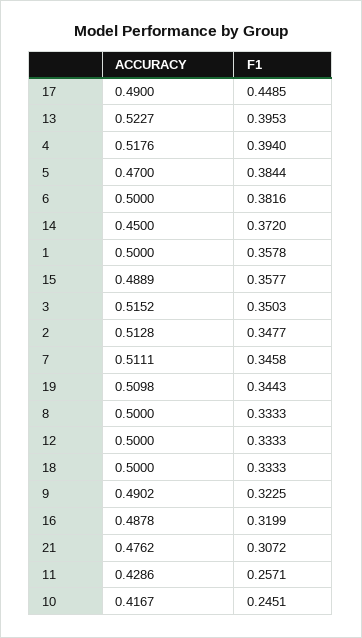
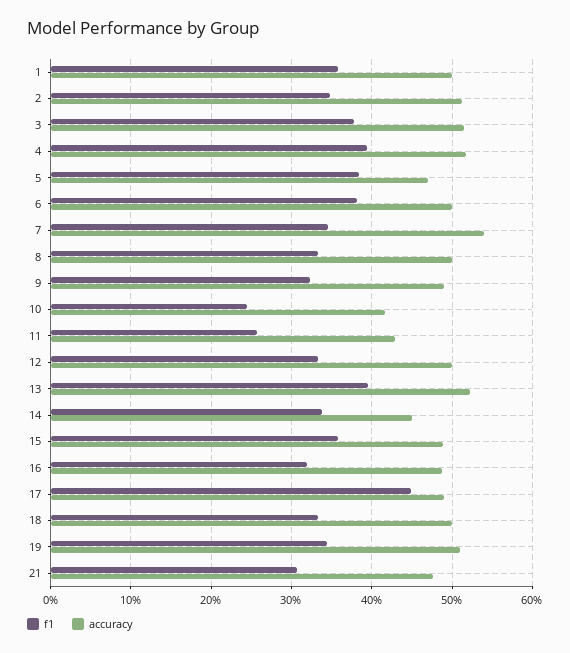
  {
    "ACCURACY": {
      "17": 0.49,
      "13": 0.5227,
      "4": 0.5176,
      "5": 0.47,
      "6": 0.5,
      "14": 0.45,
      "1": 0.5,
      "15": 0.4889,
      "3": 0.5152,
      "2": 0.5128,
-     "7": 0.5111,
+     "7": 0.54,
      "19": 0.5098,
      "8": 0.5,
      "12": 0.5,
      "18": 0.5,
      "9": 0.4902,
      "16": 0.4878,
      "21": 0.4762,
      "11": 0.4286,
      "10": 0.4167
    },
    "F1": {
      "17": 0.4485,
      "13": 0.3953,
      "4": 0.394,
      "5": 0.3844,
      "6": 0.3816,
-     "14": 0.372,
+     "14": 0.34,
      "1": 0.3578,
      "15": 0.3577,
-     "3": 0.3503,
+     "3": 0.38,
      "2": 0.3477,
      "7": 0.3458,
      "19": 0.3443,
      "8": 0.3333,
      "12": 0.3333,
      "18": 0.3333,
      "9": 0.3225,
      "16": 0.3199,
      "21": 0.3072,
      "11": 0.2571,
      "10": 0.2451
    }
  }

